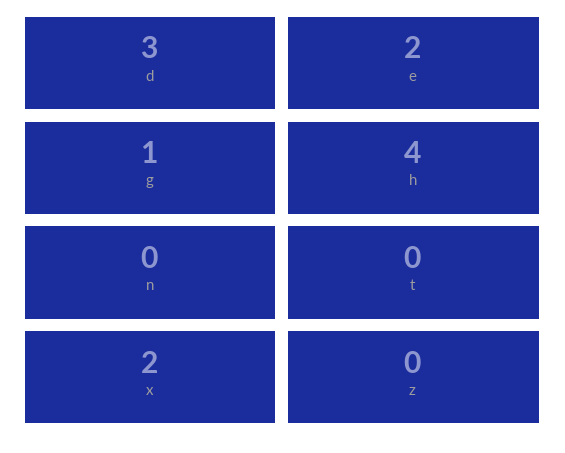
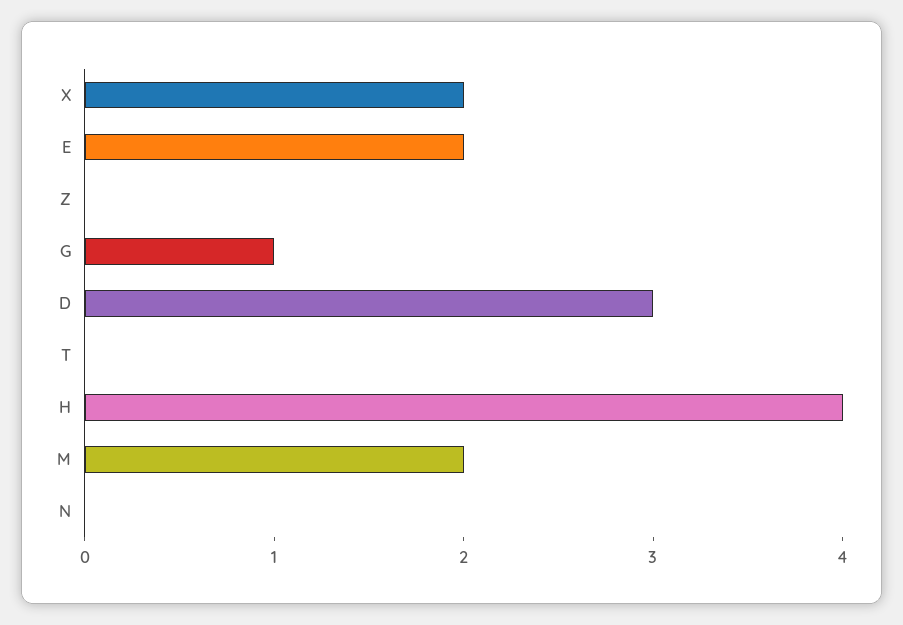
  {
    "d": 3,
    "e": 2,
    "g": 1,
    "h": 4,
    "n": 0,
    "t": 0,
    "x": 2,
-   "z": 0
+   "z": 0,
+   "M": 2
  }

